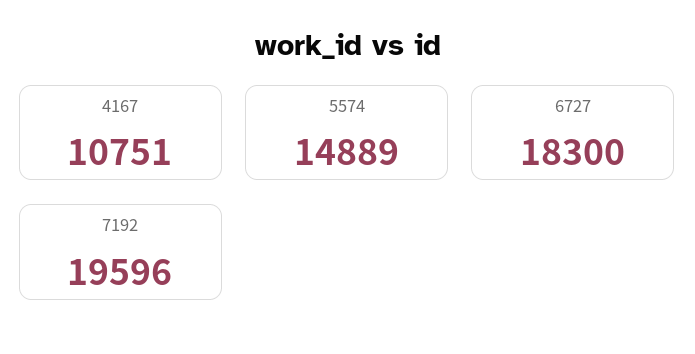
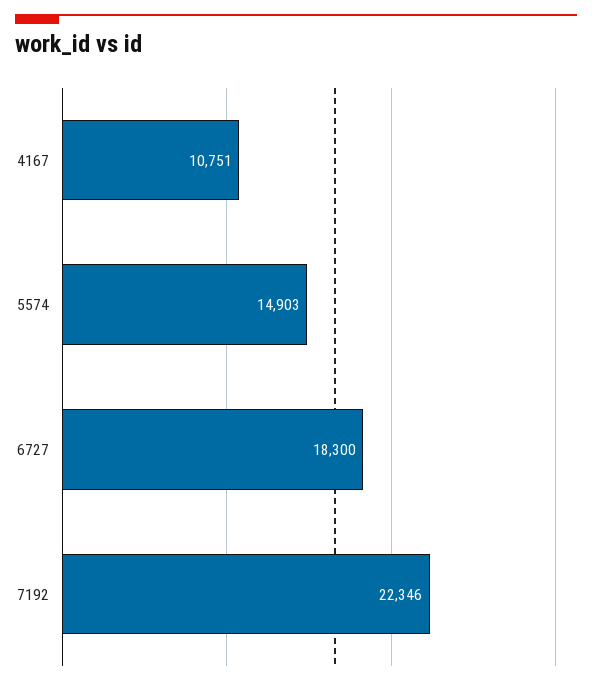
  {
    "4167": 10751,
-   "5574": 14889,
+   "5574": 14903,
    "6727": 18300,
-   "7192": 19596
+   "7192": 22346
  }

